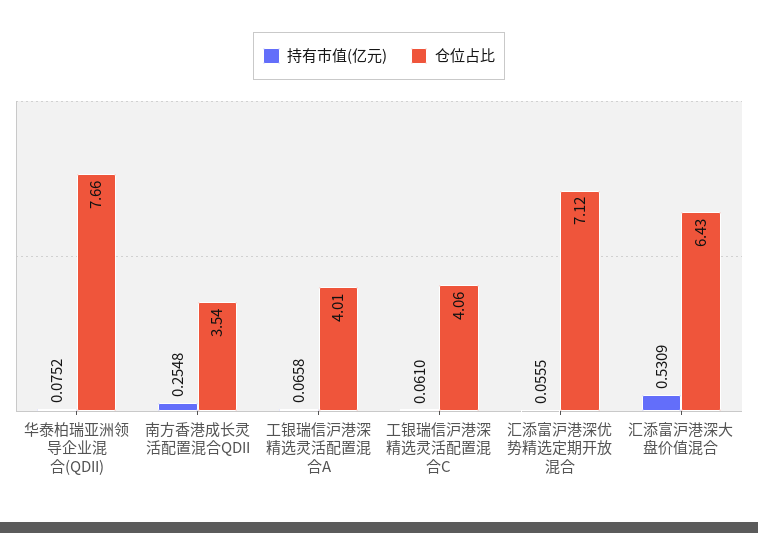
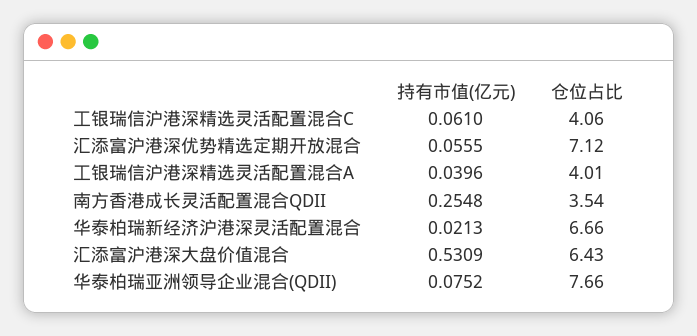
  {
    "持有市值(亿元)": {
      "华泰柏瑞亚洲领导企业混合(QDII)": 0.0752,
      "南方香港成长灵活配置混合QDII": 0.2548,
-     "工银瑞信沪港深精选灵活配置混合A": 0.0658,
+     "工银瑞信沪港深精选灵活配置混合A": 0.0396,
      "工银瑞信沪港深精选灵活配置混合C": 0.061,
      "汇添富沪港深优势精选定期开放混合": 0.0555,
-     "汇添富沪港深大盘价值混合": 0.5309
+     "汇添富沪港深大盘价值混合": 0.5309,
+     "华泰柏瑞新经济沪港深灵活配置混合": 0.0213
    },
    "仓位占比": {
      "华泰柏瑞亚洲领导企业混合(QDII)": 7.66,
      "南方香港成长灵活配置混合QDII": 3.54,
      "工银瑞信沪港深精选灵活配置混合A": 4.01,
      "工银瑞信沪港深精选灵活配置混合C": 4.06,
      "汇添富沪港深优势精选定期开放混合": 7.12,
-     "汇添富沪港深大盘价值混合": 6.43
+     "汇添富沪港深大盘价值混合": 6.43,
+     "华泰柏瑞新经济沪港深灵活配置混合": 6.66
    }
  }

